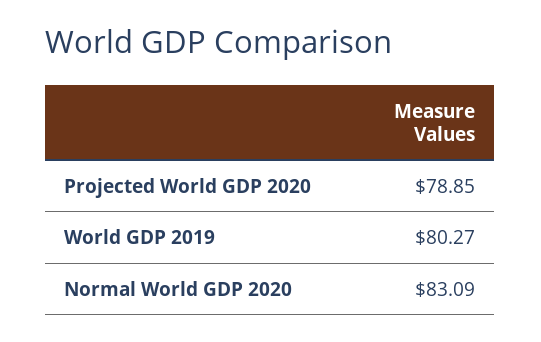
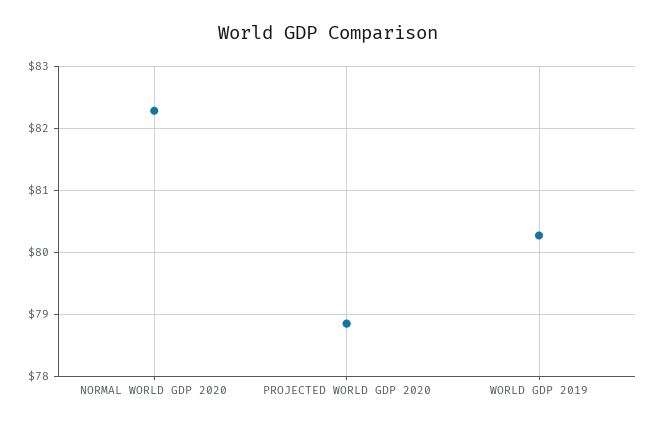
  {
    "Projected World GDP 2020": 78.85,
    "World GDP 2019": 80.27,
-   "Normal World GDP 2020": 83.09
+   "Normal World GDP 2020": 82.3
  }

